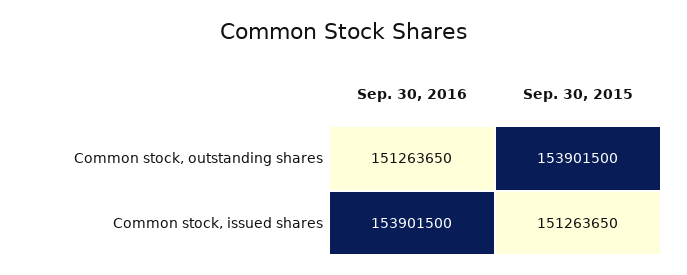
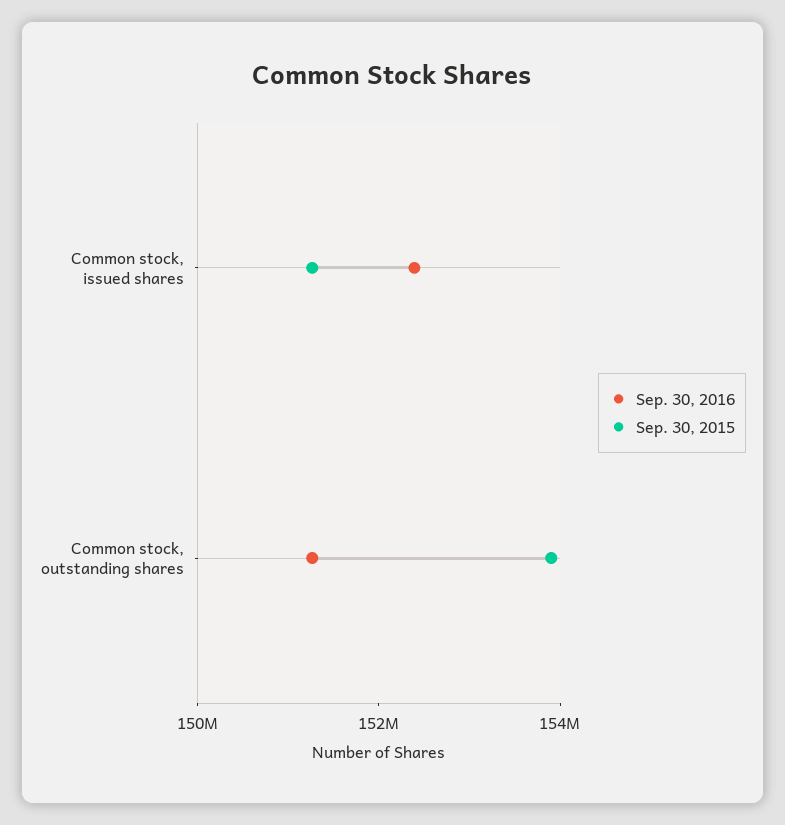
  {
    "Sep. 30, 2016": {
      "Common stock, outstanding shares": 151263650,
-     "Common stock, issued shares": 153901500
+     "Common stock, issued shares": 152500000
    },
    "Sep. 30, 2015": {
      "Common stock, outstanding shares": 153901500,
      "Common stock, issued shares": 151263650
    }
  }

